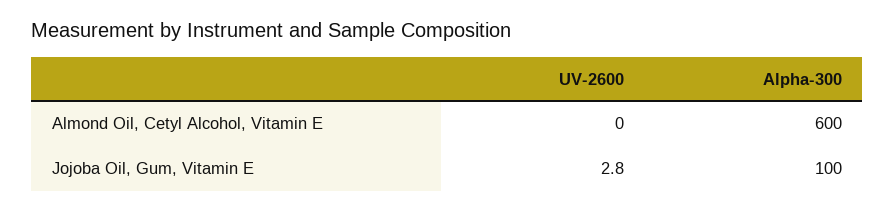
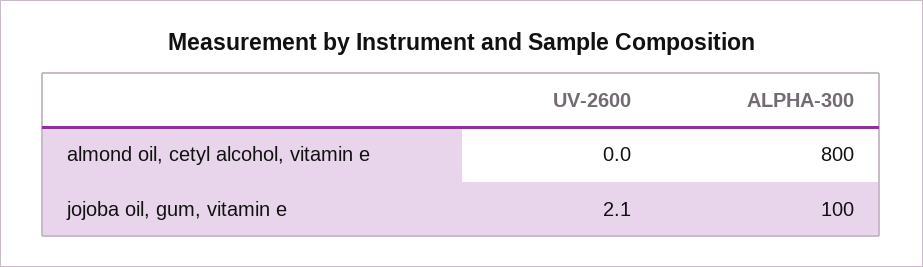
  {
    "UV-2600": {
      "Almond Oil, Cetyl Alcohol, Vitamin E": 0,
-     "Jojoba Oil, Gum, Vitamin E": 2.8
+     "Jojoba Oil, Gum, Vitamin E": 2.1
    },
    "Alpha-300": {
-     "Almond Oil, Cetyl Alcohol, Vitamin E": 600,
+     "Almond Oil, Cetyl Alcohol, Vitamin E": 800,
      "Jojoba Oil, Gum, Vitamin E": 100
    }
  }

